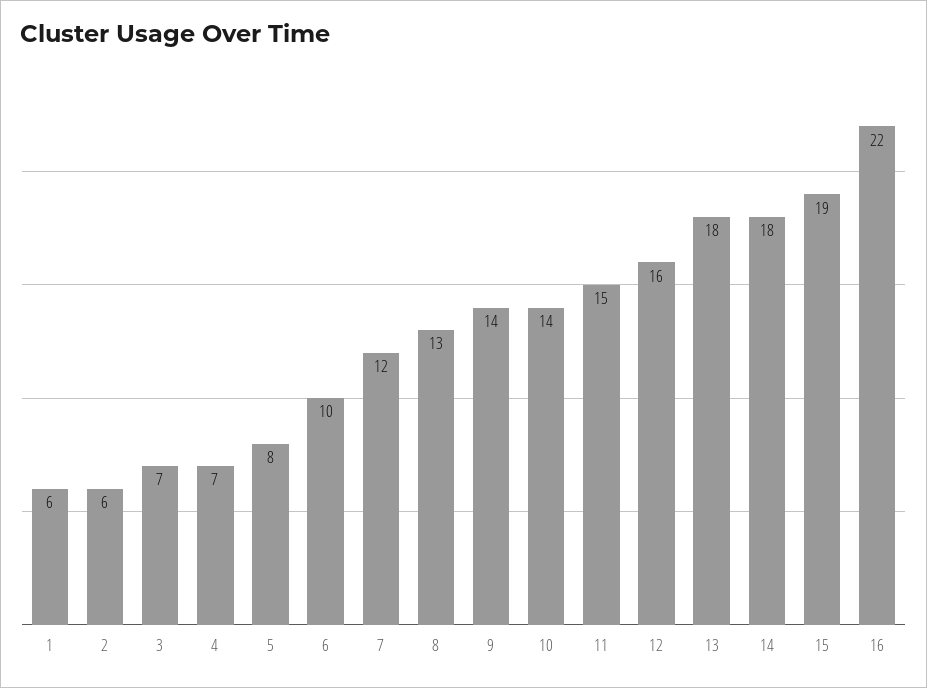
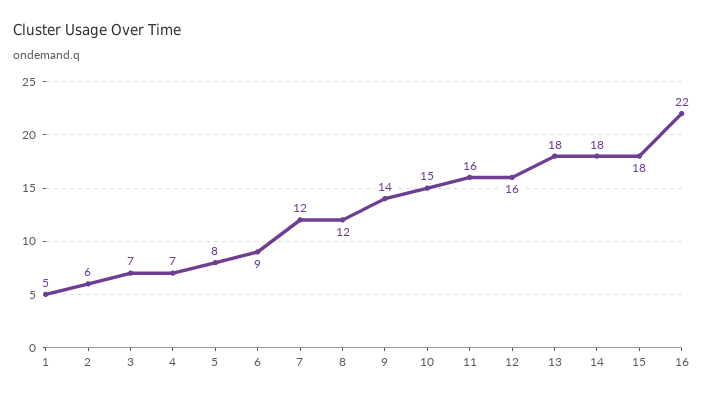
  {
-   "1": 6,
+   "1": 5,
    "2": 6,
    "3": 7,
    "4": 7,
    "5": 8,
-   "6": 10,
+   "6": 9,
    "7": 12,
-   "8": 13,
+   "8": 12,
    "9": 14,
-   "10": 14,
+   "10": 15,
-   "11": 15,
+   "11": 16,
    "12": 16,
    "13": 18,
    "14": 18,
-   "15": 19,
+   "15": 18,
    "16": 22
  }

